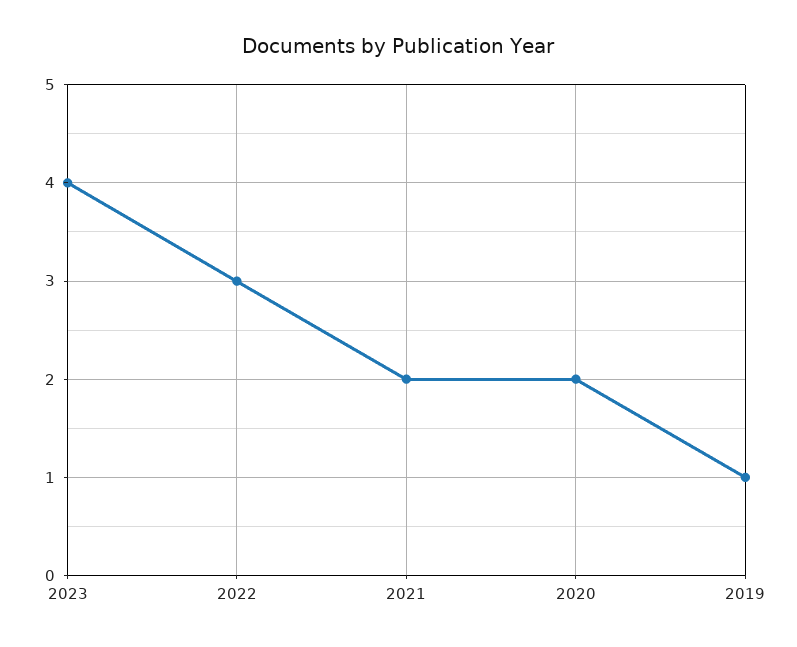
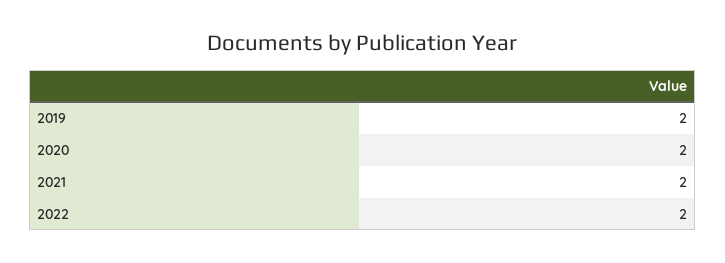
  {
-   "2023": 4,
-   "2022": 3,
+   "2022": 2,
    "2021": 2,
    "2020": 2,
-   "2019": 1
+   "2019": 2
  }

